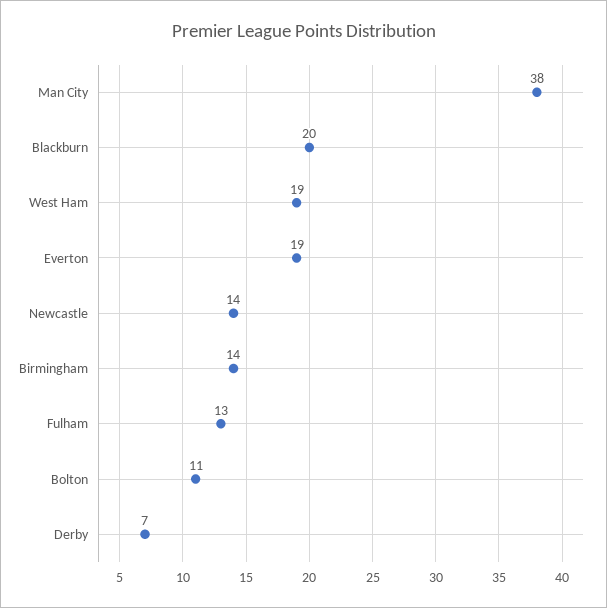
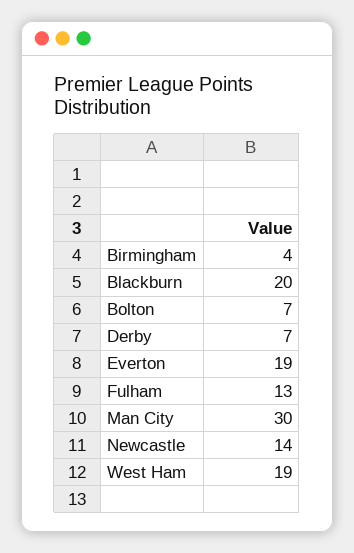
  {
-   "Man City": 38,
+   "Man City": 30,
    "Blackburn": 20,
    "West Ham": 19,
    "Everton": 19,
    "Newcastle": 14,
-   "Birmingham": 14,
+   "Birmingham": 4,
    "Fulham": 13,
-   "Bolton": 11,
+   "Bolton": 7,
    "Derby": 7
  }

